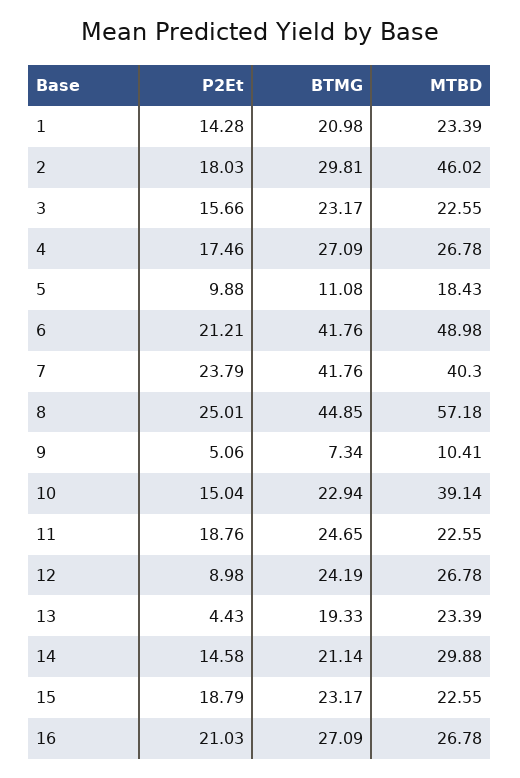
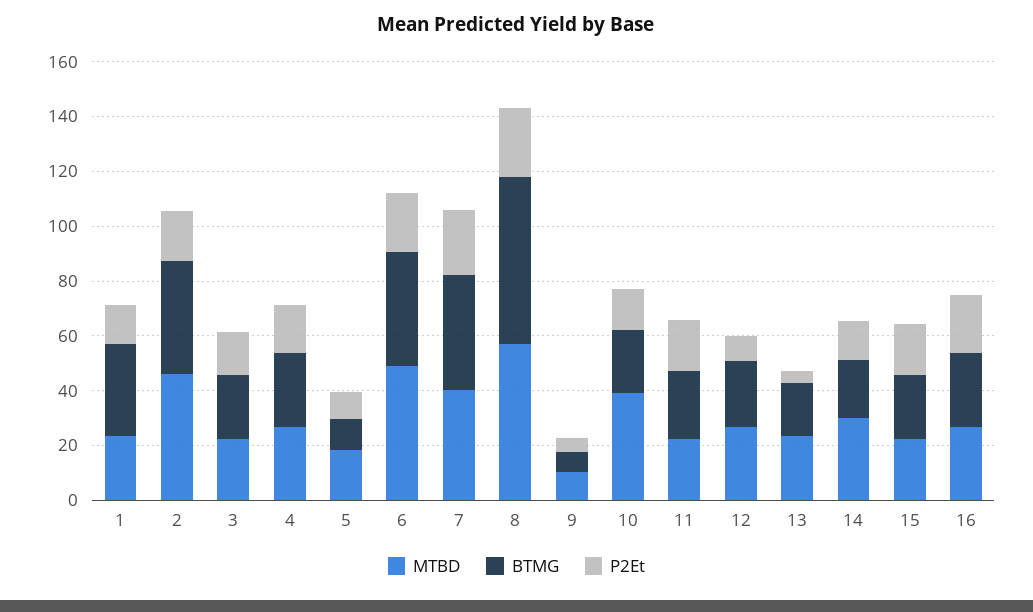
  {
    "P2Et": {
      "1": 14.28,
      "2": 18.03,
      "3": 15.66,
      "4": 17.46,
      "5": 9.88,
      "6": 21.21,
      "7": 23.79,
      "8": 25.01,
      "9": 5.06,
      "10": 15.04,
      "11": 18.76,
      "12": 8.98,
      "13": 4.43,
      "14": 14.58,
      "15": 18.79,
      "16": 21.03
    },
    "BTMG": {
-     "1": 20.98,
+     "1": 35,
-     "2": 29.81,
+     "2": 40,
      "3": 23.17,
      "4": 27.09,
      "5": 11.08,
      "6": 41.76,
      "7": 41.76,
-     "8": 44.85,
+     "8": 60,
      "9": 7.34,
      "10": 22.94,
      "11": 24.65,
      "12": 24.19,
      "13": 19.33,
      "14": 21.14,
      "15": 23.17,
      "16": 27.09
    },
    "MTBD": {
      "1": 23.39,
      "2": 46.02,
      "3": 22.55,
      "4": 26.78,
      "5": 18.43,
      "6": 48.98,
      "7": 40.3,
      "8": 57.18,
      "9": 10.41,
      "10": 39.14,
      "11": 22.55,
      "12": 26.78,
      "13": 23.39,
      "14": 29.88,
      "15": 22.55,
      "16": 26.78
    }
  }

